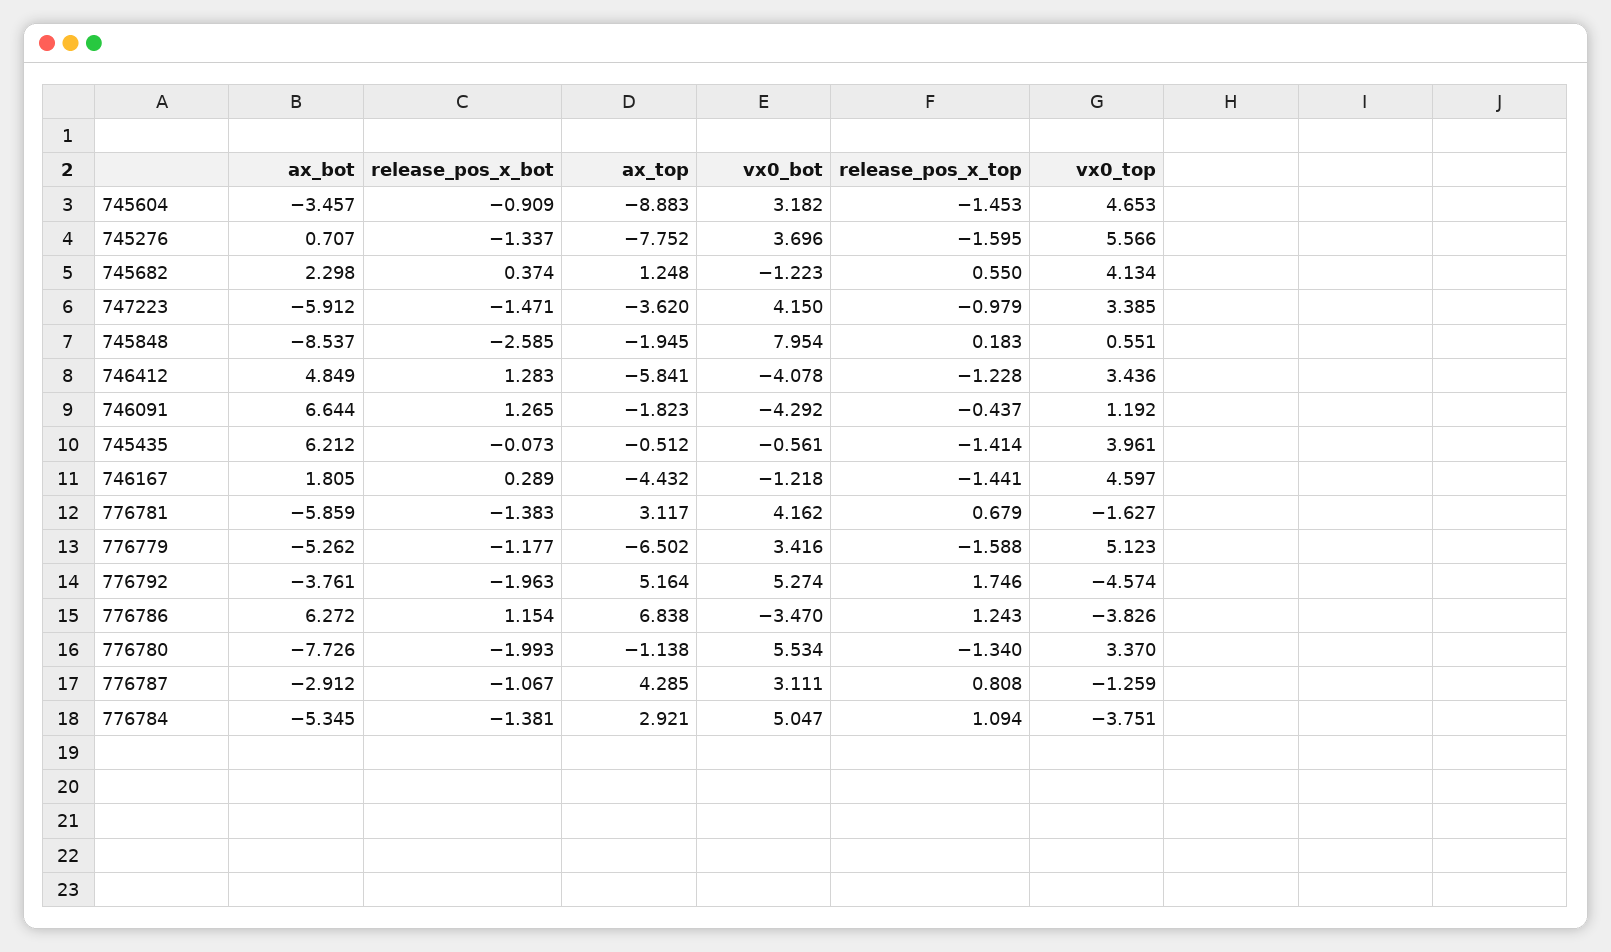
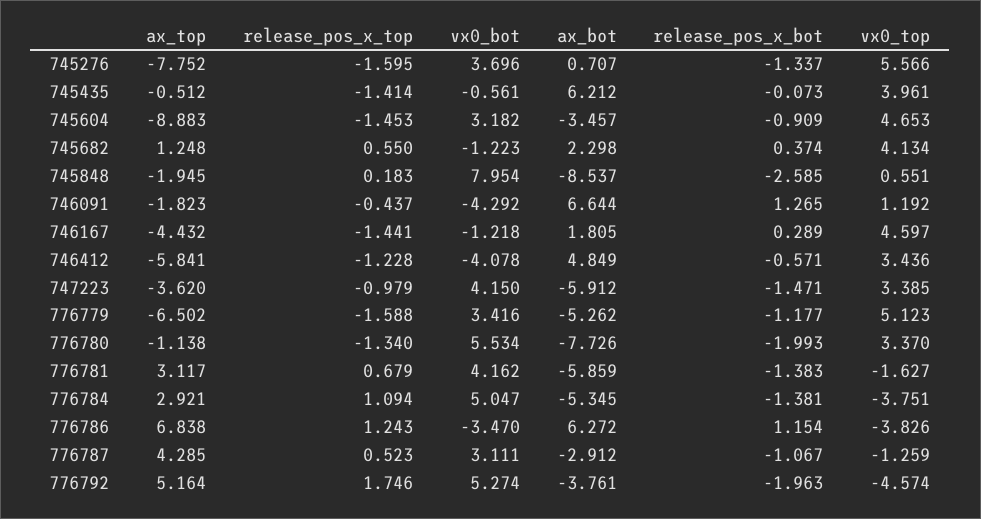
  {
    "ax_bot": {
      "745604": -3.457,
      "745276": 0.707,
      "745682": 2.298,
      "747223": -5.912,
      "745848": -8.537,
      "746412": 4.849,
      "746091": 6.644,
      "745435": 6.212,
      "746167": 1.805,
      "776781": -5.859,
      "776779": -5.262,
      "776792": -3.761,
      "776786": 6.272,
      "776780": -7.726,
      "776787": -2.912,
      "776784": -5.345
    },
    "release_pos_x_bot": {
      "745604": -0.909,
      "745276": -1.337,
      "745682": 0.374,
      "747223": -1.471,
      "745848": -2.585,
-     "746412": 1.283,
+     "746412": -0.571,
      "746091": 1.265,
      "745435": -0.073,
      "746167": 0.289,
      "776781": -1.383,
      "776779": -1.177,
      "776792": -1.963,
      "776786": 1.154,
      "776780": -1.993,
      "776787": -1.067,
      "776784": -1.381
    },
    "ax_top": {
      "745604": -8.883,
      "745276": -7.752,
      "745682": 1.248,
      "747223": -3.62,
      "745848": -1.945,
      "746412": -5.841,
      "746091": -1.823,
      "745435": -0.512,
      "746167": -4.432,
      "776781": 3.117,
      "776779": -6.502,
      "776792": 5.164,
      "776786": 6.838,
      "776780": -1.138,
      "776787": 4.285,
      "776784": 2.921
    },
    "vx0_bot": {
      "745604": 3.182,
      "745276": 3.696,
      "745682": -1.223,
      "747223": 4.15,
      "745848": 7.954,
      "746412": -4.078,
      "746091": -4.292,
      "745435": -0.561,
      "746167": -1.218,
      "776781": 4.162,
      "776779": 3.416,
      "776792": 5.274,
      "776786": -3.47,
      "776780": 5.534,
      "776787": 3.111,
      "776784": 5.047
    },
    "release_pos_x_top": {
      "745604": -1.453,
      "745276": -1.595,
      "745682": 0.55,
      "747223": -0.979,
      "745848": 0.183,
      "746412": -1.228,
      "746091": -0.437,
      "745435": -1.414,
      "746167": -1.441,
      "776781": 0.679,
      "776779": -1.588,
      "776792": 1.746,
      "776786": 1.243,
      "776780": -1.34,
-     "776787": 0.808,
+     "776787": 0.523,
      "776784": 1.094
    },
    "vx0_top": {
      "745604": 4.653,
      "745276": 5.566,
      "745682": 4.134,
      "747223": 3.385,
      "745848": 0.551,
      "746412": 3.436,
      "746091": 1.192,
      "745435": 3.961,
      "746167": 4.597,
      "776781": -1.627,
      "776779": 5.123,
      "776792": -4.574,
      "776786": -3.826,
      "776780": 3.37,
      "776787": -1.259,
      "776784": -3.751
    }
  }

